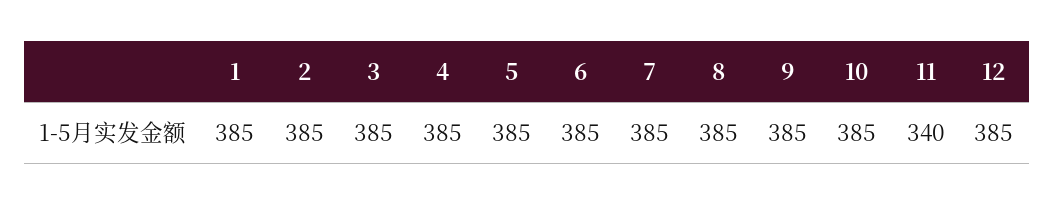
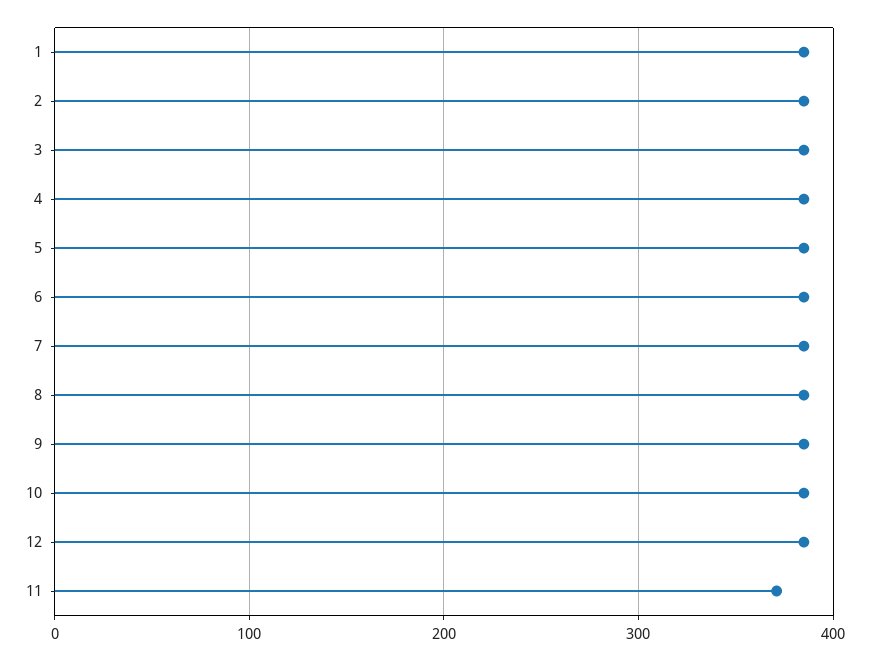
  {
    "1": 385,
    "2": 385,
    "3": 385,
    "4": 385,
    "5": 385,
    "6": 385,
    "7": 385,
    "8": 385,
    "9": 385,
    "10": 385,
-   "11": 340,
+   "11": 370,
    "12": 385
  }

